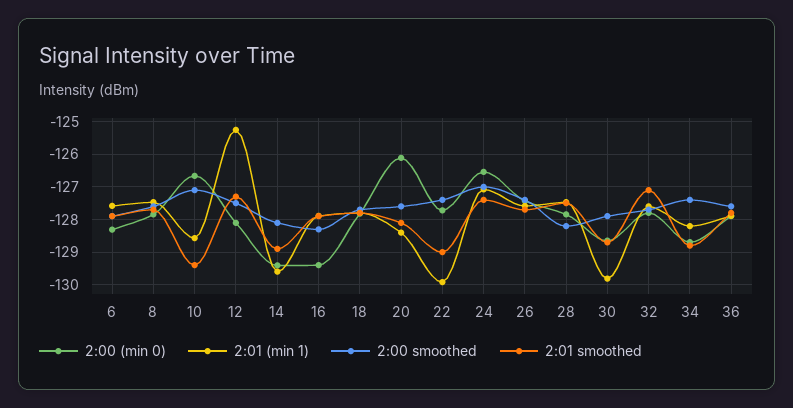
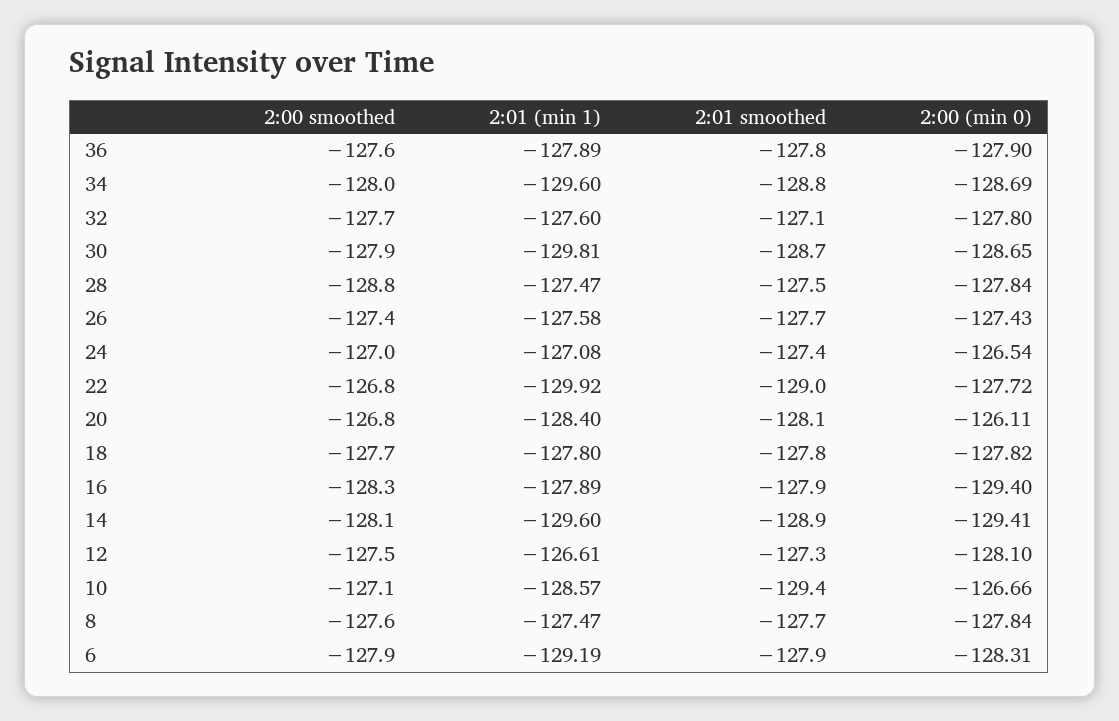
  {
    "2:00 (min 0)": {
      "6": -128.31,
      "8": -127.84,
      "10": -126.66,
      "12": -128.1,
      "14": -129.41,
      "16": -129.4,
      "18": -127.82,
      "20": -126.11,
      "22": -127.72,
      "24": -126.54,
      "26": -127.43,
      "28": -127.84,
      "30": -128.65,
      "32": -127.8,
      "34": -128.69,
      "36": -127.9
    },
    "2:01 (min 1)": {
-     "6": -127.6,
+     "6": -129.19,
      "8": -127.47,
      "10": -128.57,
-     "12": -125.2,
+     "12": -126.61,
      "14": -129.6,
      "16": -127.89,
      "18": -127.8,
      "20": -128.4,
      "22": -129.92,
      "24": -127.08,
      "26": -127.58,
      "28": -127.47,
      "30": -129.81,
      "32": -127.6,
-     "34": -128.2,
+     "34": -129.6,
      "36": -127.89
    },
    "2:00 smoothed": {
      "6": -127.9,
      "8": -127.6,
      "10": -127.1,
      "12": -127.5,
      "14": -128.1,
      "16": -128.3,
      "18": -127.7,
-     "20": -127.6,
+     "20": -126.8,
-     "22": -127.4,
+     "22": -126.8,
      "24": -127,
      "26": -127.4,
-     "28": -128.2,
+     "28": -128.8,
      "30": -127.9,
      "32": -127.7,
-     "34": -127.4,
+     "34": -128,
      "36": -127.6
    },
    "2:01 smoothed": {
      "6": -127.9,
      "8": -127.7,
      "10": -129.4,
      "12": -127.3,
      "14": -128.9,
      "16": -127.9,
      "18": -127.8,
      "20": -128.1,
      "22": -129,
      "24": -127.4,
      "26": -127.7,
      "28": -127.5,
      "30": -128.7,
      "32": -127.1,
      "34": -128.8,
      "36": -127.8
    }
  }

